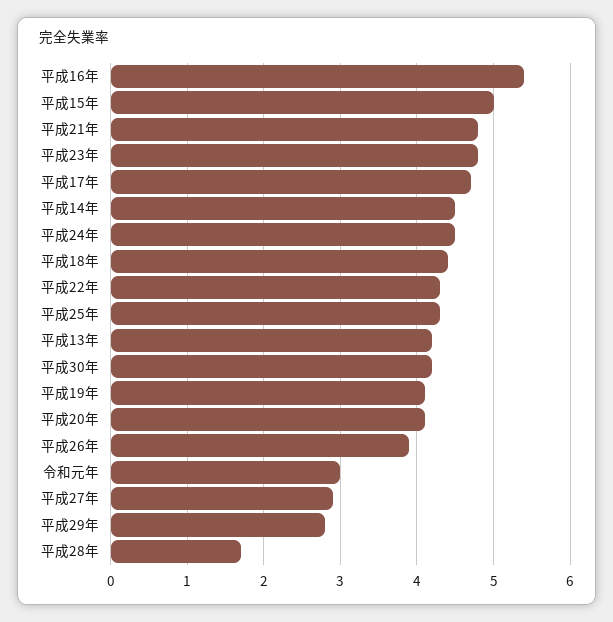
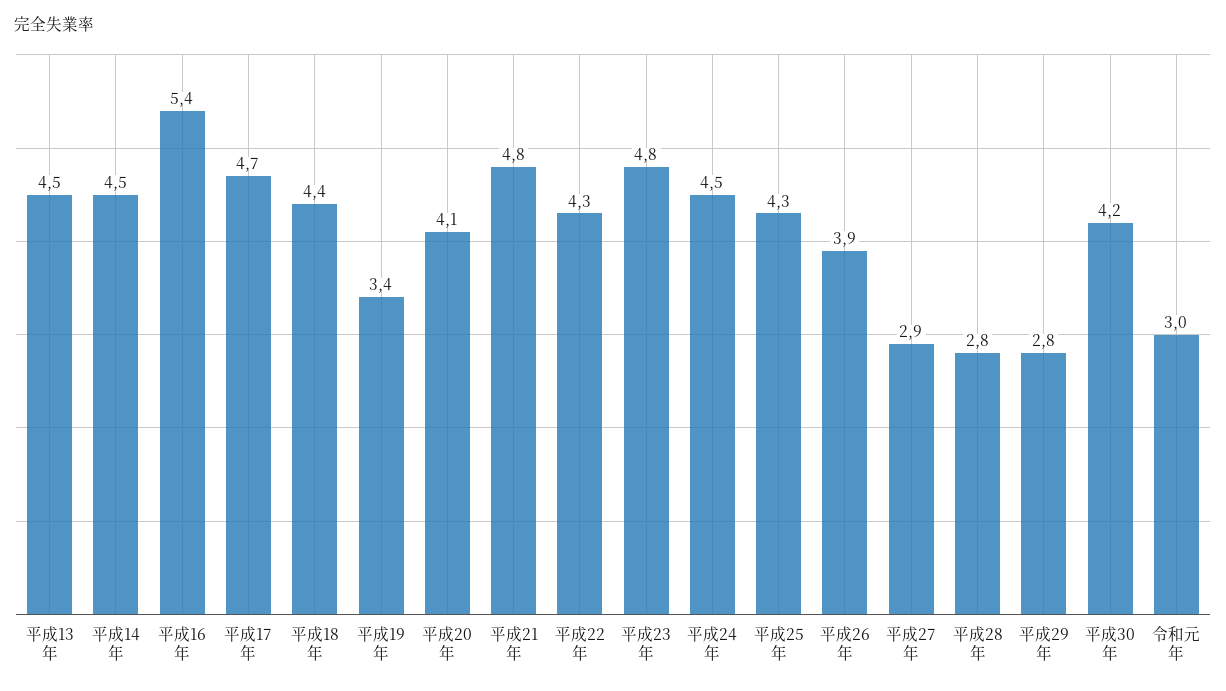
  {
    "平成16年": 5.4,
-   "平成15年": 5,
    "平成21年": 4.8,
    "平成23年": 4.8,
    "平成17年": 4.7,
    "平成14年": 4.5,
    "平成24年": 4.5,
    "平成18年": 4.4,
    "平成22年": 4.3,
    "平成25年": 4.3,
-   "平成13年": 4.2,
+   "平成13年": 4.5,
    "平成30年": 4.2,
-   "平成19年": 4.1,
+   "平成19年": 3.4,
    "平成20年": 4.1,
    "平成26年": 3.9,
    "令和元年": 3,
    "平成27年": 2.9,
    "平成29年": 2.8,
-   "平成28年": 1.7
+   "平成28年": 2.8
  }

